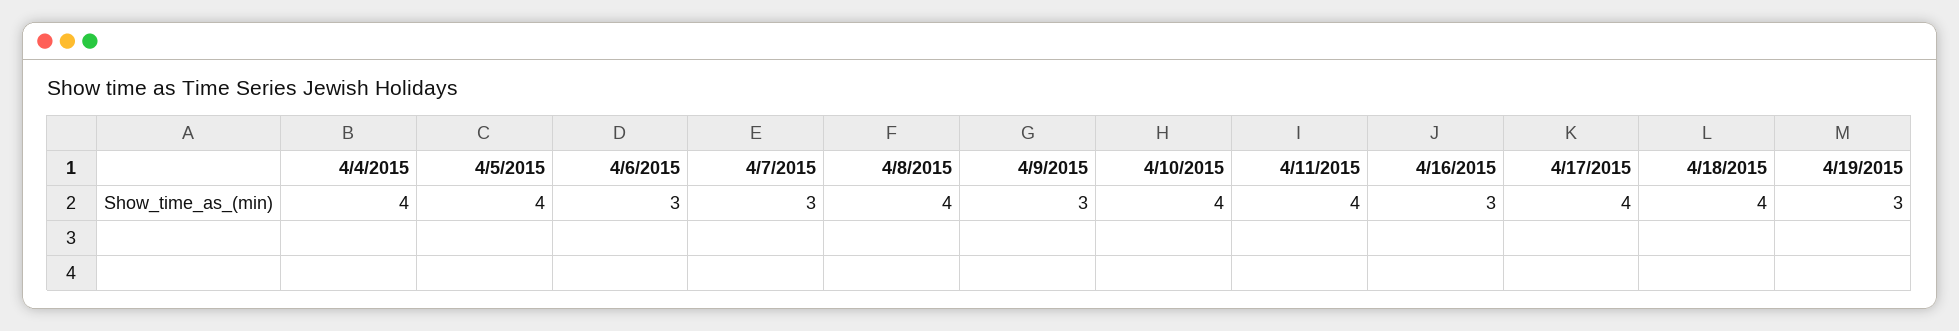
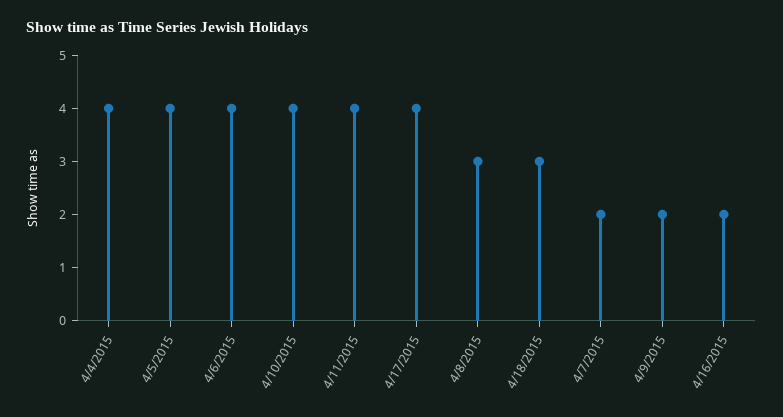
  {
    "4/4/2015": 4,
    "4/5/2015": 4,
-   "4/6/2015": 3,
+   "4/6/2015": 4,
-   "4/7/2015": 3,
+   "4/7/2015": 2,
-   "4/8/2015": 4,
+   "4/8/2015": 3,
-   "4/9/2015": 3,
+   "4/9/2015": 2,
    "4/10/2015": 4,
    "4/11/2015": 4,
-   "4/16/2015": 3,
+   "4/16/2015": 2,
    "4/17/2015": 4,
-   "4/18/2015": 4,
+   "4/18/2015": 3
-   "4/19/2015": 3
  }

